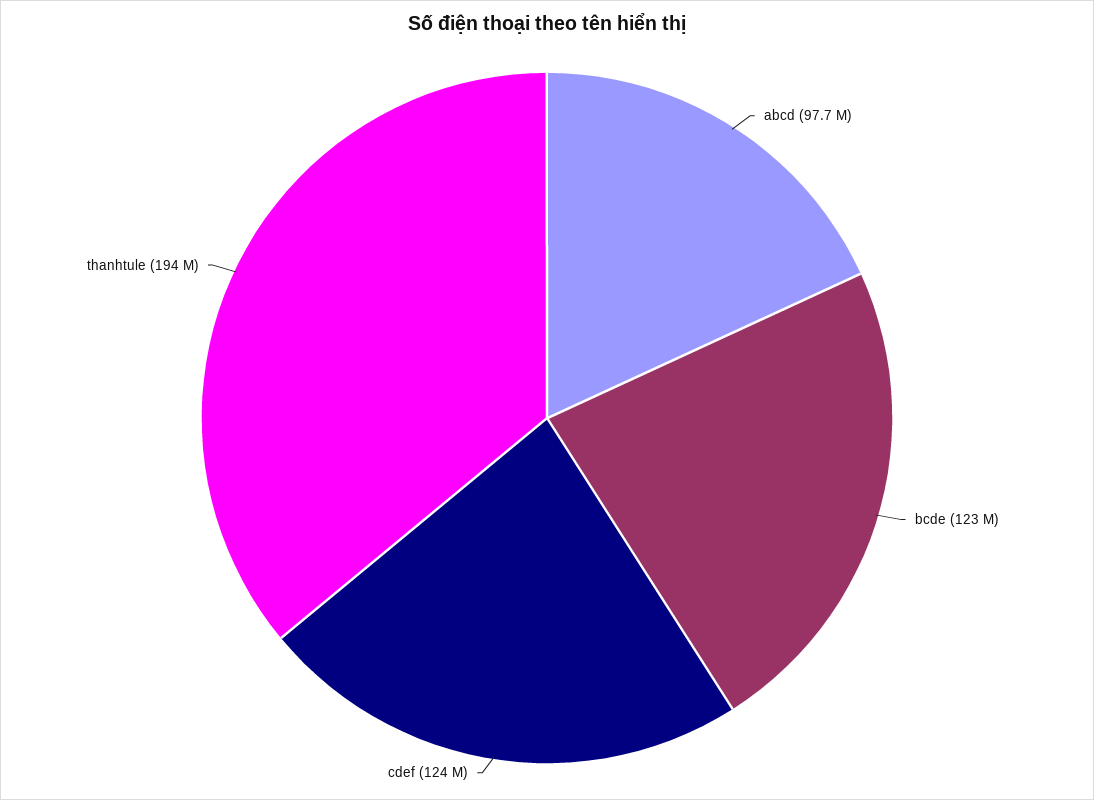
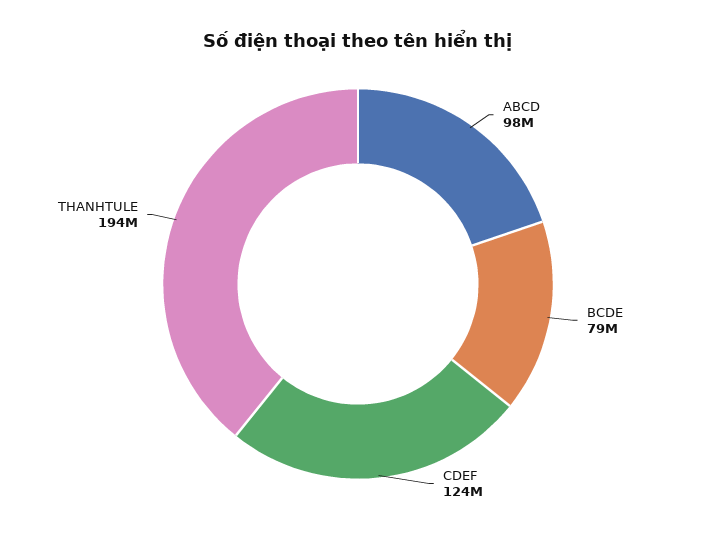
  {
    "abcd": 97700000,
-   "bcde": 123000000,
+   "bcde": 79000000,
    "cdef": 124000000,
    "thanhtule": 194000000
  }

